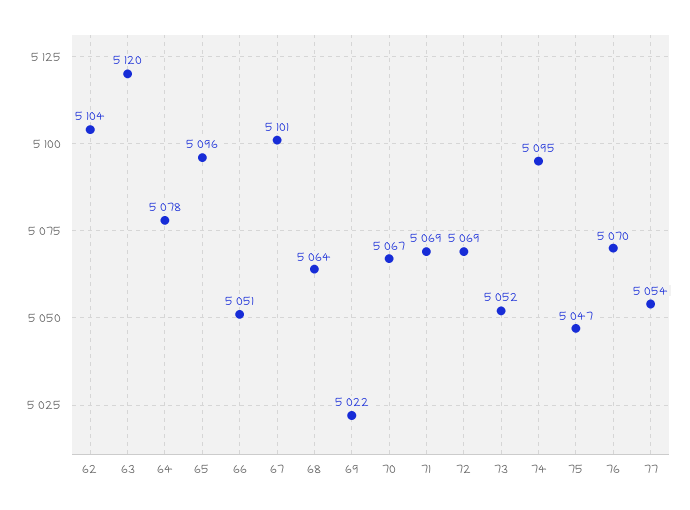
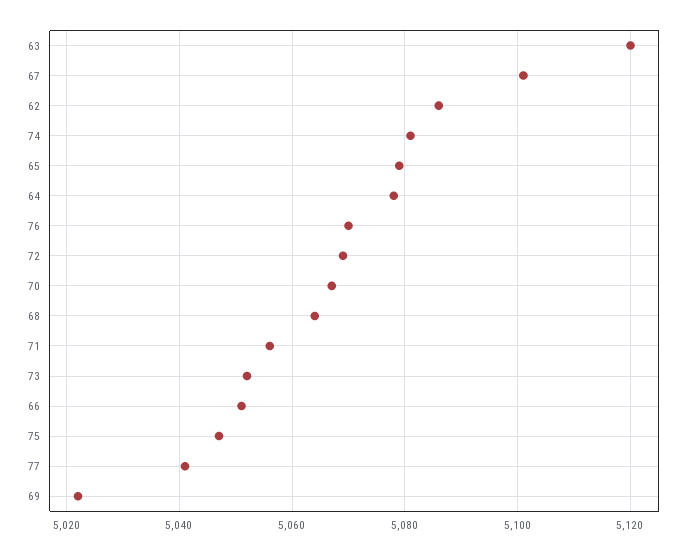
  {
-   "62": 5104,
+   "62": 5085,
    "63": 5120,
    "64": 5078,
-   "65": 5096,
+   "65": 5080,
    "66": 5051,
    "67": 5101,
    "68": 5064,
    "69": 5022,
    "70": 5067,
-   "71": 5069,
+   "71": 5055,
    "72": 5069,
    "73": 5052,
-   "74": 5095,
+   "74": 5080,
    "75": 5047,
    "76": 5070,
-   "77": 5054
+   "77": 5040
  }

